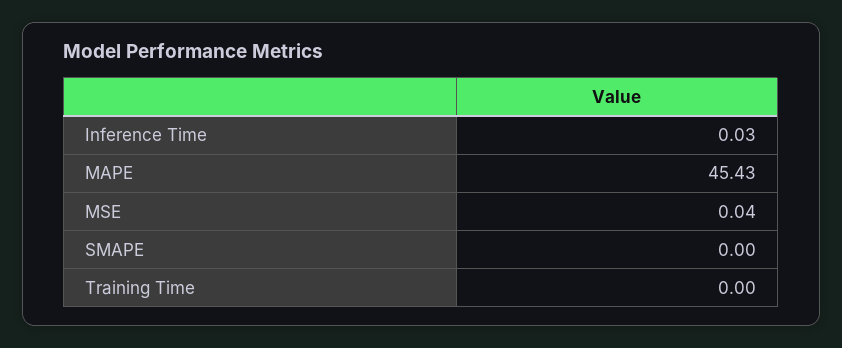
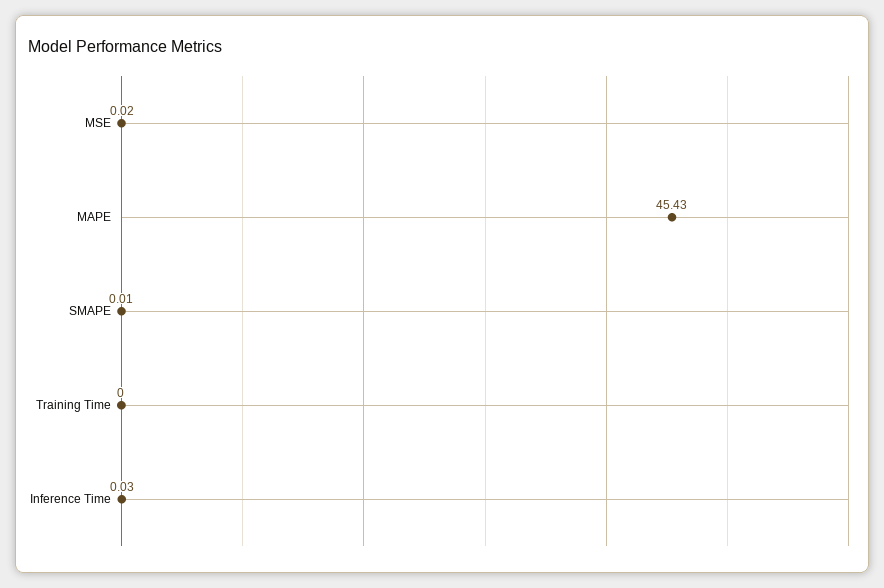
  {
    "Inference Time": 0.03,
    "MAPE": 45.43,
-   "MSE": 0.04,
+   "MSE": 0.02,
-   "SMAPE": 0,
+   "SMAPE": 0.01,
    "Training Time": 0
  }

